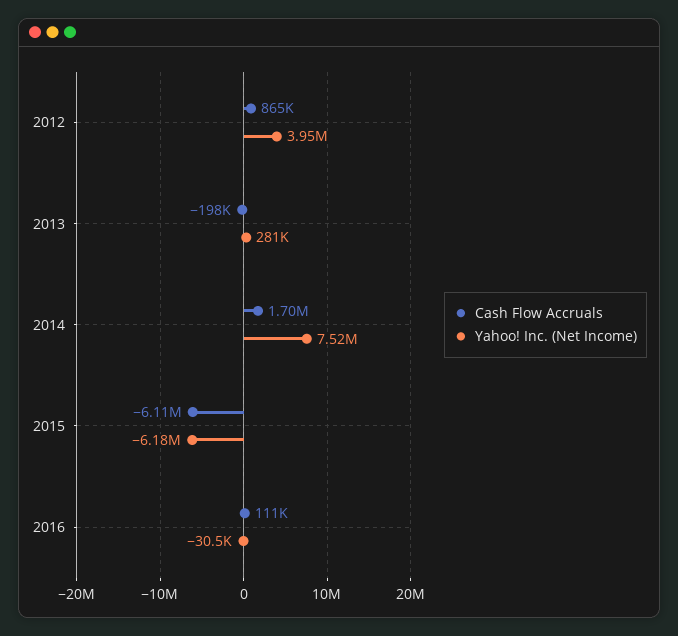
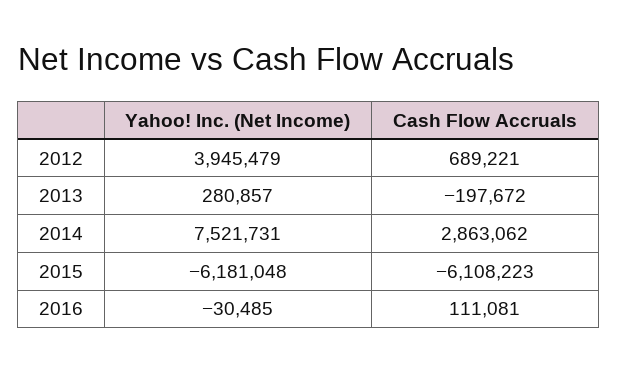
  {
    "Cash Flow Accruals": {
-     "2012": 865000,
+     "2012": 689221,
      "2013": -197672,
-     "2014": 1700000,
+     "2014": 2863062,
      "2015": -6108223,
      "2016": 111081
    },
    "Yahoo! Inc. (Net Income)": {
      "2012": 3945479,
      "2013": 280857,
      "2014": 7521731,
      "2015": -6181048,
      "2016": -30485
    }
  }

